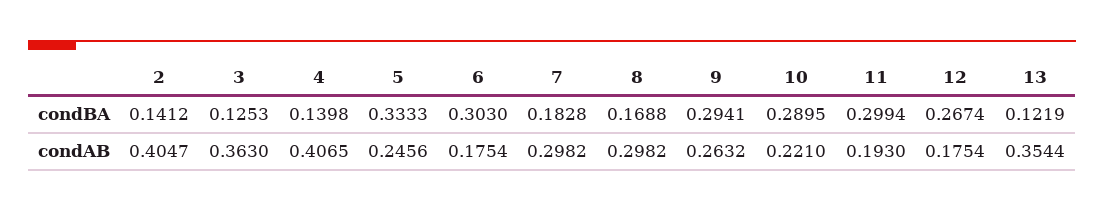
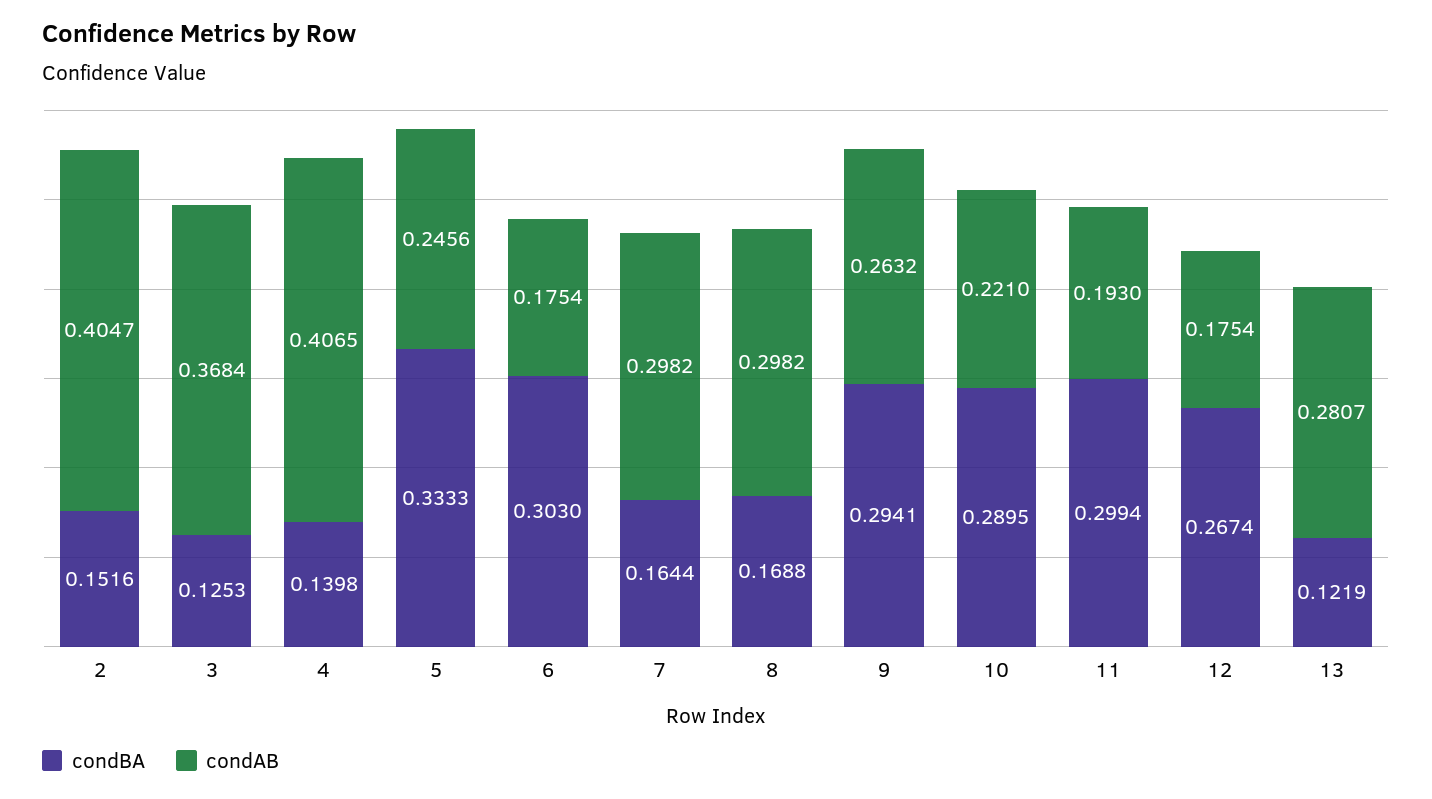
  {
    "condBA": {
-     "2": 0.1412,
+     "2": 0.1516,
      "3": 0.1253,
      "4": 0.1398,
      "5": 0.3333,
      "6": 0.303,
-     "7": 0.1828,
+     "7": 0.1644,
      "8": 0.1688,
      "9": 0.2941,
      "10": 0.2895,
      "11": 0.2994,
      "12": 0.2674,
      "13": 0.1219
    },
    "condAB": {
      "2": 0.4047,
-     "3": 0.363,
+     "3": 0.3684,
      "4": 0.4065,
      "5": 0.2456,
      "6": 0.1754,
      "7": 0.2982,
      "8": 0.2982,
      "9": 0.2632,
      "10": 0.221,
      "11": 0.193,
      "12": 0.1754,
-     "13": 0.3544
+     "13": 0.2807
    }
  }

